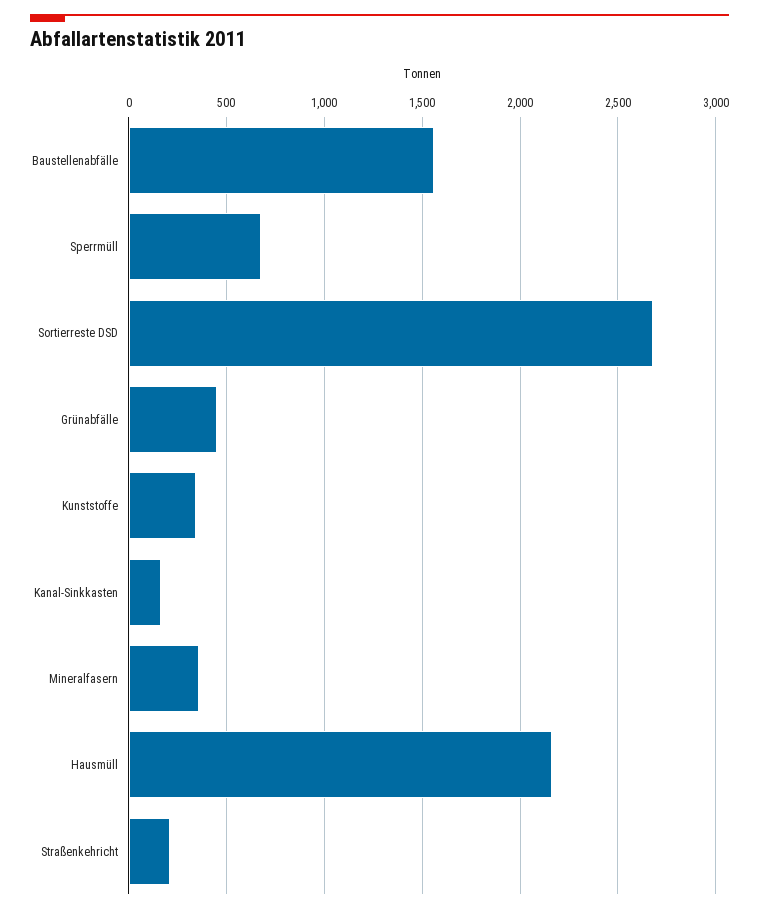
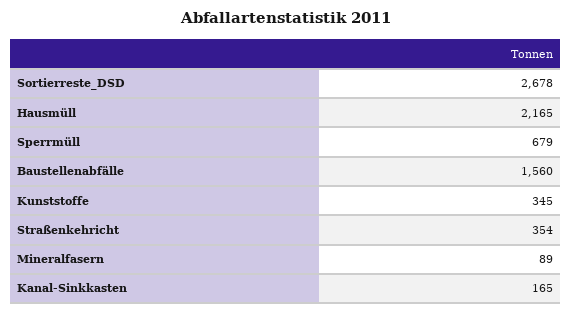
  {
    "Baustellenabfälle": 1560,
    "Sperrmüll": 679,
    "Sortierreste DSD": 2678,
-   "Grünabfälle": 450,
    "Kunststoffe": 345,
    "Kanal-Sinkkasten": 165,
-   "Mineralfasern": 350,
+   "Mineralfasern": 89,
    "Hausmüll": 2165,
-   "Straßenkehricht": 200
+   "Straßenkehricht": 354
  }

